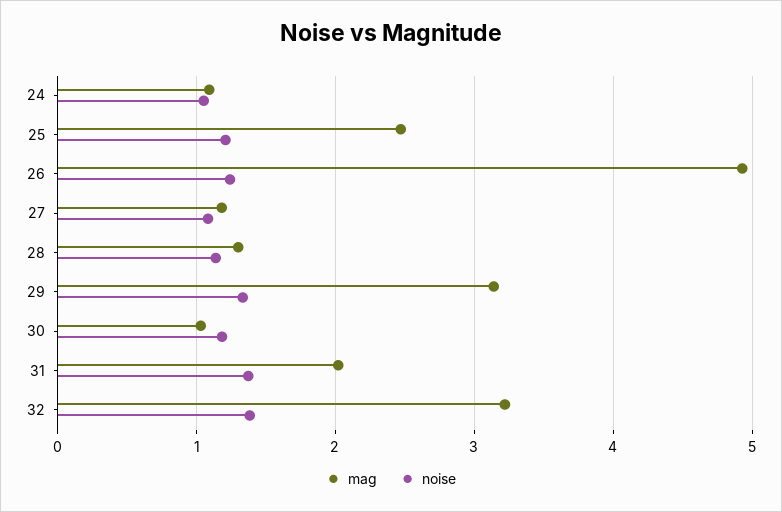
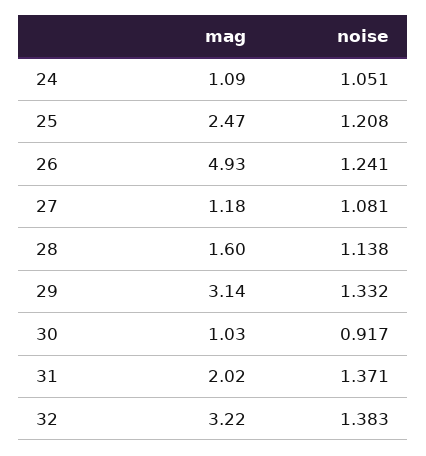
  {
    "mag": {
      "24": 1.09,
      "25": 2.47,
      "26": 4.93,
      "27": 1.18,
-     "28": 1.3,
+     "28": 1.6,
      "29": 3.14,
      "30": 1.03,
      "31": 2.02,
      "32": 3.22
    },
    "noise": {
      "24": 1.051,
      "25": 1.208,
      "26": 1.241,
      "27": 1.081,
      "28": 1.138,
      "29": 1.332,
-     "30": 1.2,
+     "30": 0.917,
      "31": 1.371,
      "32": 1.383
    }
  }

